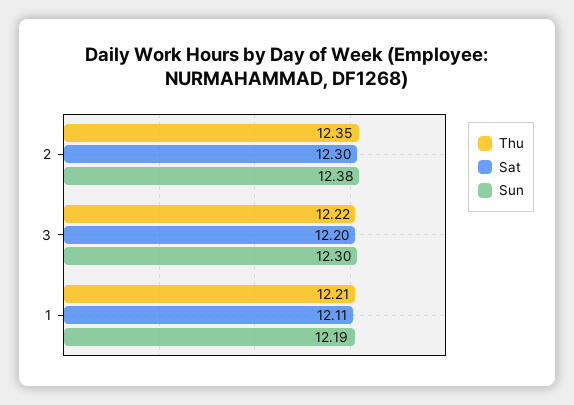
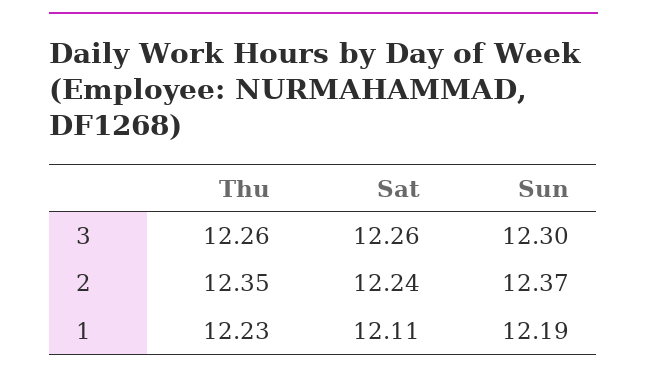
  {
    "Thu": {
      "2": 12.35,
-     "3": 12.22,
+     "3": 12.26,
-     "1": 12.21
+     "1": 12.23
    },
    "Sat": {
-     "2": 12.3,
+     "2": 12.24,
-     "3": 12.2,
+     "3": 12.26,
      "1": 12.11
    },
    "Sun": {
-     "2": 12.38,
+     "2": 12.37,
      "3": 12.3,
      "1": 12.19
    }
  }

